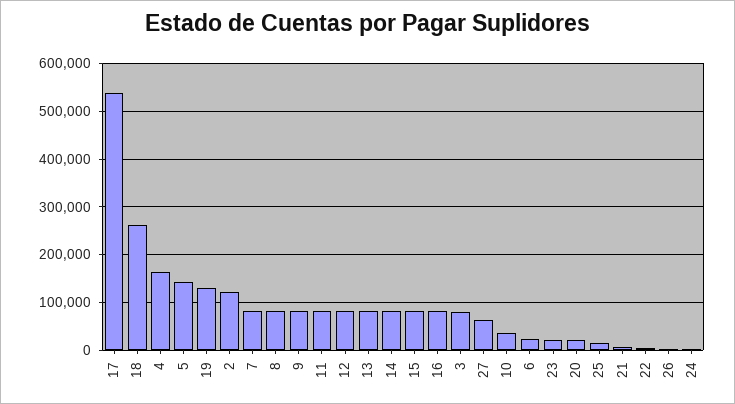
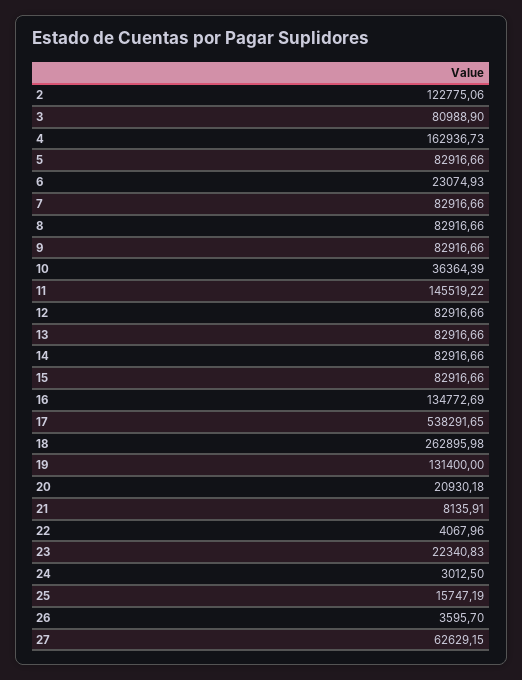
  {
    "17": 538291.65,
    "18": 262895.98,
    "4": 162936.73,
-   "5": 140000,
+   "5": 82916.66,
    "19": 131400,
    "2": 122775.06,
    "7": 82916.66,
    "8": 82916.66,
    "9": 82916.66,
-   "11": 80000,
+   "11": 145519.22,
    "12": 82916.66,
    "13": 82916.66,
    "14": 82916.66,
    "15": 82916.66,
-   "16": 80000,
+   "16": 134772.69,
    "3": 80988.9,
    "27": 62629.15,
    "10": 36364.39,
    "6": 23074.93,
    "23": 22340.83,
    "20": 20930.18,
    "25": 15747.19,
    "21": 8135.91,
    "22": 4067.96,
    "26": 3595.7,
    "24": 3012.5
  }

